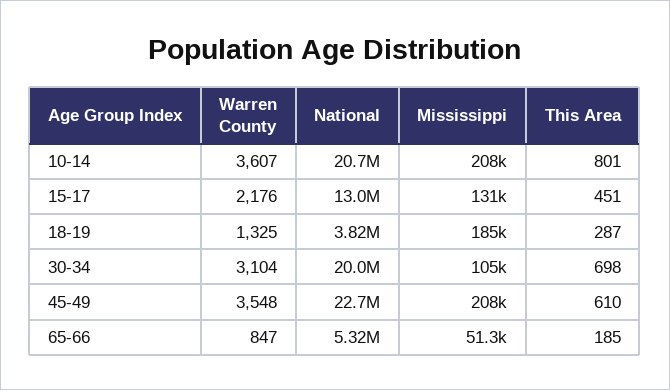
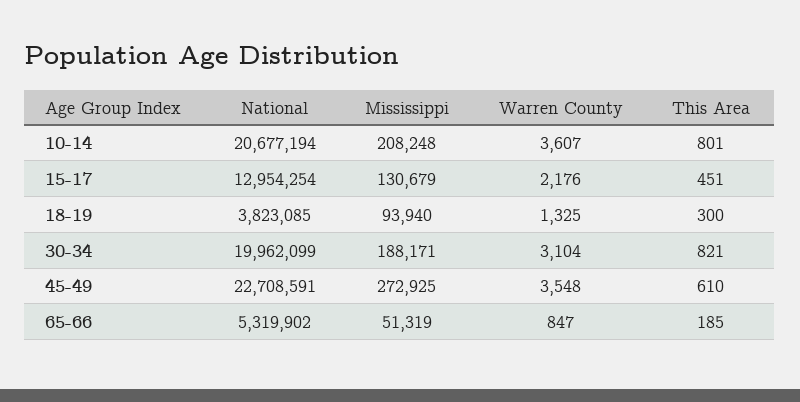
  {
    "Warren County": {
      "10-14": 3607,
      "15-17": 2176,
      "18-19": 1325,
      "30-34": 3104,
      "45-49": 3548,
      "65-66": 847
    },
    "National": {
      "10-14": 20677194,
      "15-17": 12954254,
      "18-19": 3823085,
      "30-34": 19962099,
      "45-49": 22708591,
      "65-66": 5319902
    },
    "Mississippi": {
      "10-14": 208248,
      "15-17": 130679,
-     "18-19": 185000,
+     "18-19": 93940,
-     "30-34": 105000,
+     "30-34": 188171,
-     "45-49": 208000,
+     "45-49": 272925,
      "65-66": 51319
    },
    "This Area": {
      "10-14": 801,
      "15-17": 451,
-     "18-19": 287,
+     "18-19": 300,
-     "30-34": 698,
+     "30-34": 821,
      "45-49": 610,
      "65-66": 185
    }
  }

